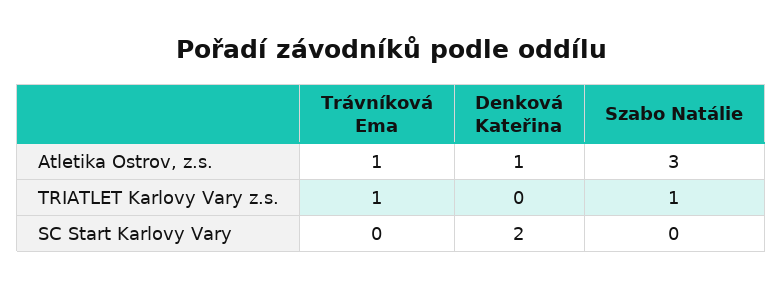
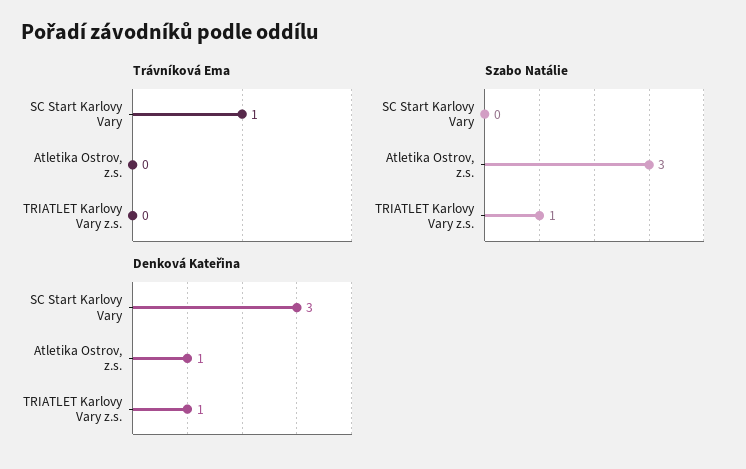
  {
    "Trávníková Ema": {
-     "Atletika Ostrov, z.s.": 1,
+     "Atletika Ostrov, z.s.": 0,
-     "TRIATLET Karlovy Vary z.s.": 1,
+     "TRIATLET Karlovy Vary z.s.": 0,
-     "SC Start Karlovy Vary": 0
+     "SC Start Karlovy Vary": 1
    },
    "Denková Kateřina": {
      "Atletika Ostrov, z.s.": 1,
-     "TRIATLET Karlovy Vary z.s.": 0,
+     "TRIATLET Karlovy Vary z.s.": 1,
-     "SC Start Karlovy Vary": 2
+     "SC Start Karlovy Vary": 3
    },
    "Szabo Natálie": {
      "Atletika Ostrov, z.s.": 3,
      "TRIATLET Karlovy Vary z.s.": 1,
      "SC Start Karlovy Vary": 0
    }
  }

